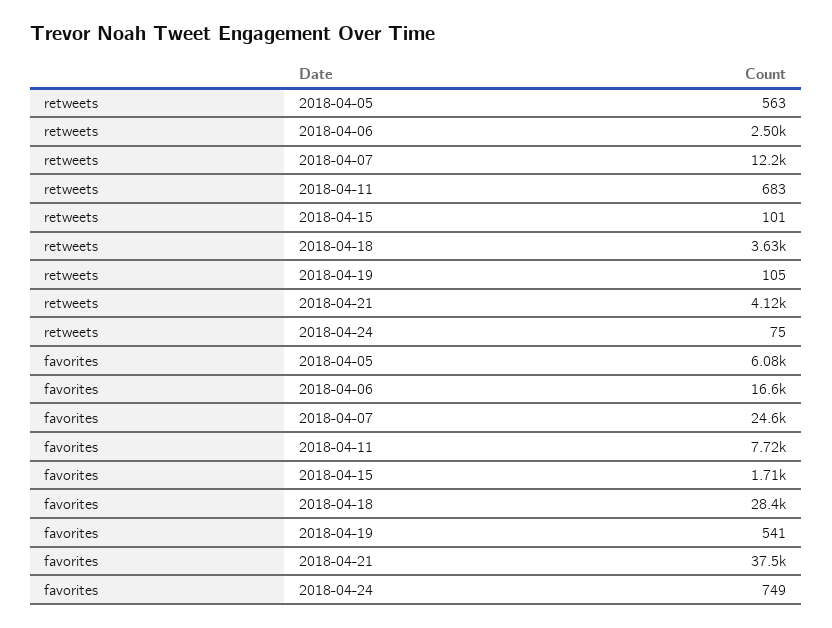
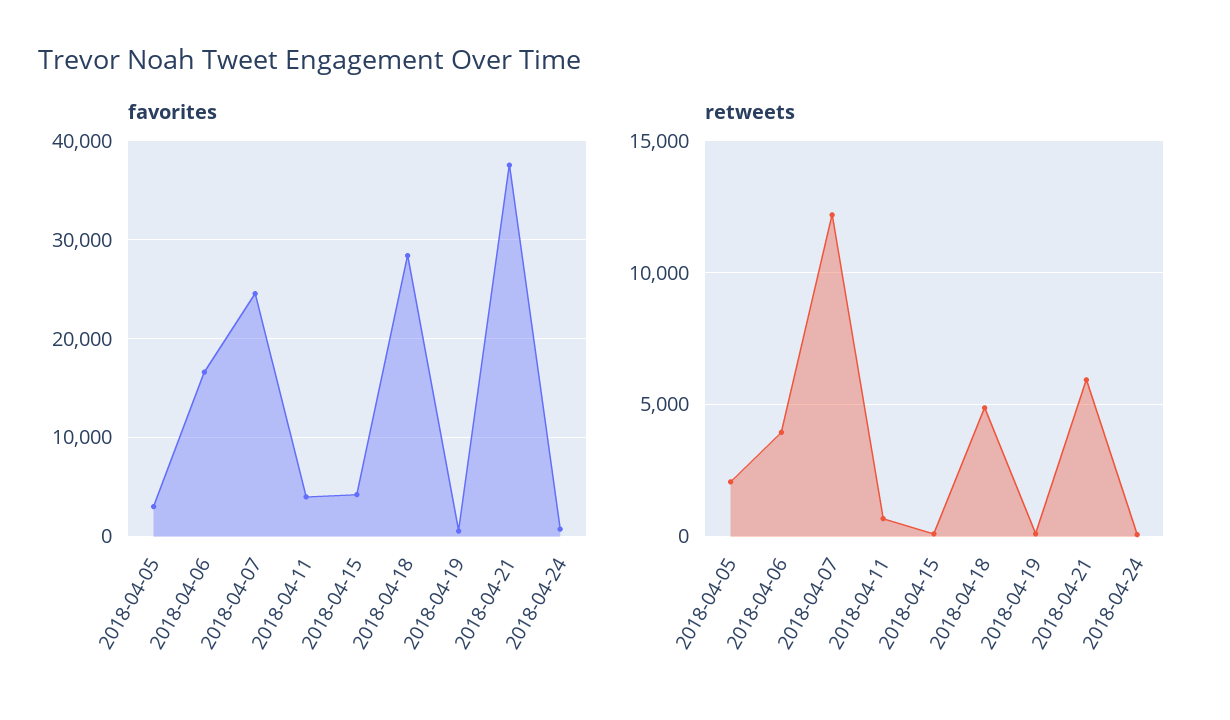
  {
    "retweets": {
-     "2018-04-05": 563,
+     "2018-04-05": 2000,
-     "2018-04-06": 2500,
+     "2018-04-06": 4000,
      "2018-04-07": 12200,
      "2018-04-11": 683,
      "2018-04-15": 101,
-     "2018-04-18": 3630,
+     "2018-04-18": 5000,
      "2018-04-19": 105,
-     "2018-04-21": 4120,
+     "2018-04-21": 6000,
      "2018-04-24": 75
    },
    "favorites": {
-     "2018-04-05": 6080,
+     "2018-04-05": 3000,
      "2018-04-06": 16600,
      "2018-04-07": 24600,
-     "2018-04-11": 7720,
+     "2018-04-11": 4000,
-     "2018-04-15": 1710,
+     "2018-04-15": 4000,
      "2018-04-18": 28400,
      "2018-04-19": 541,
      "2018-04-21": 37500,
      "2018-04-24": 749
    }
  }

